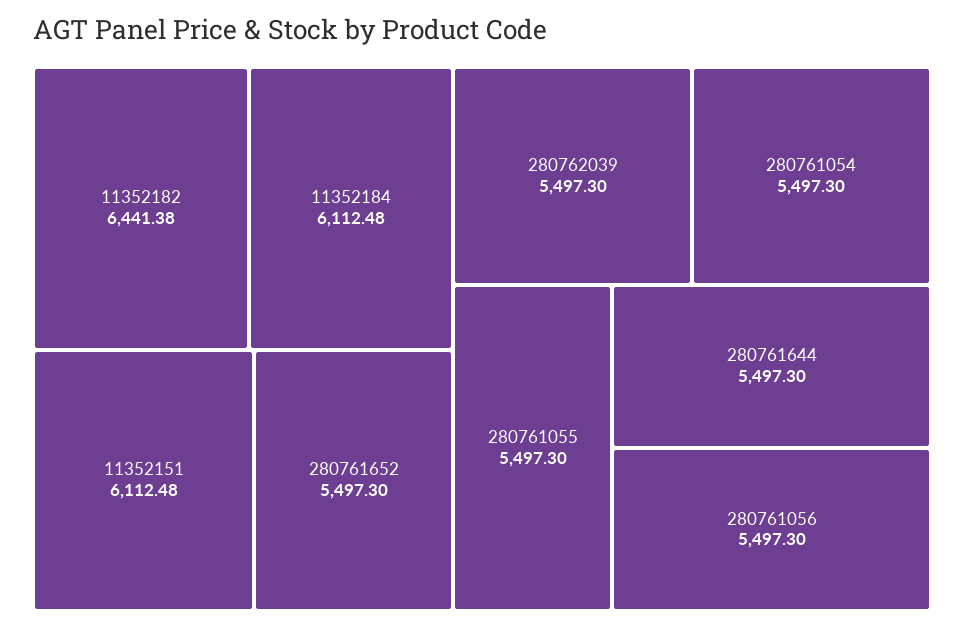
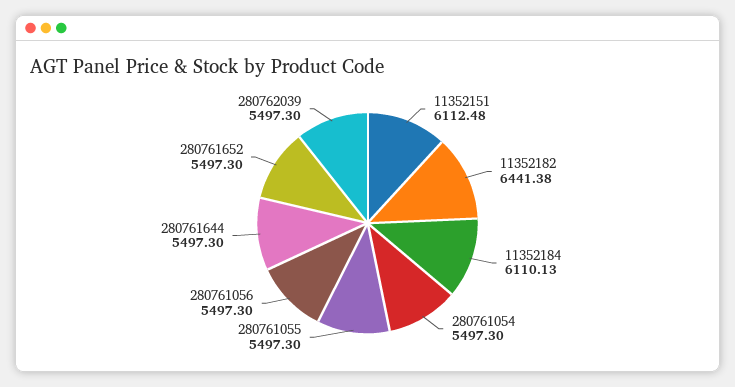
  {
    "11352182": 6441.38,
-   "11352184": 6112.48,
+   "11352184": 6110.13,
    "11352151": 6112.48,
    "280761652": 5497.3,
    "280762039": 5497.3,
    "280761054": 5497.3,
    "280761055": 5497.3,
    "280761644": 5497.3,
    "280761056": 5497.3
  }

